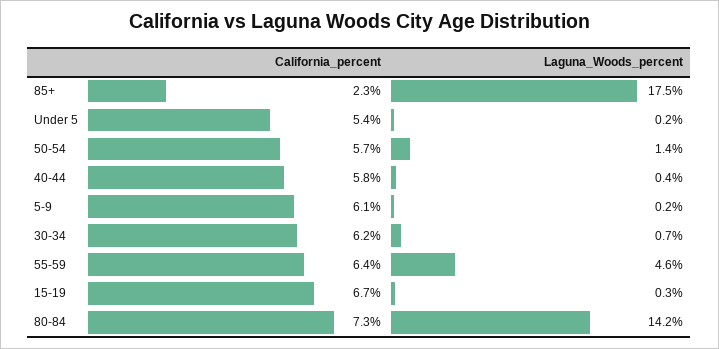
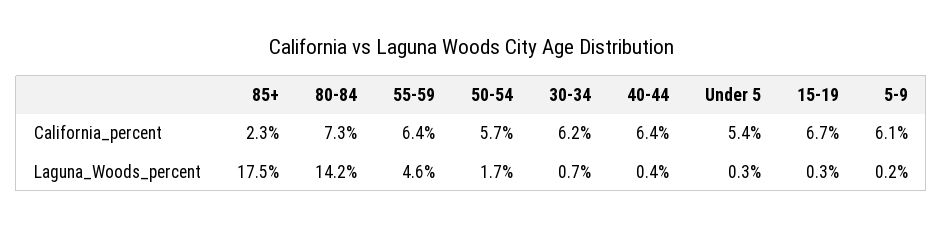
  {
    "California_percent": {
      "85+": 2.3,
      "Under 5": 5.4,
      "50-54": 5.7,
-     "40-44": 5.8,
+     "40-44": 6.4,
      "5-9": 6.1,
      "30-34": 6.2,
      "55-59": 6.4,
      "15-19": 6.7,
      "80-84": 7.3
    },
    "Laguna_Woods_percent": {
      "85+": 17.5,
-     "Under 5": 0.2,
+     "Under 5": 0.3,
-     "50-54": 1.4,
+     "50-54": 1.7,
      "40-44": 0.4,
      "5-9": 0.2,
      "30-34": 0.7,
      "55-59": 4.6,
      "15-19": 0.3,
      "80-84": 14.2
    }
  }

